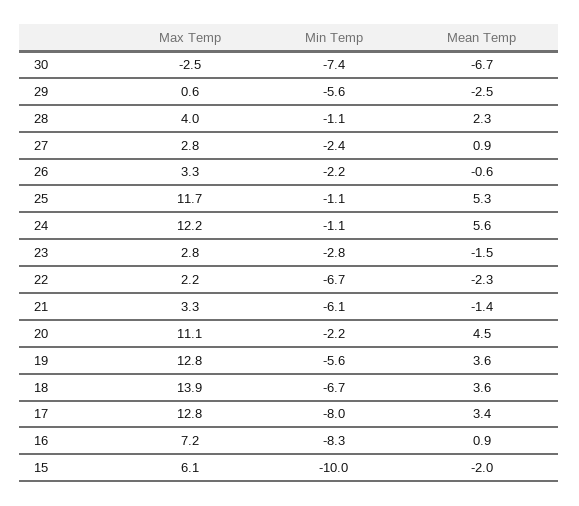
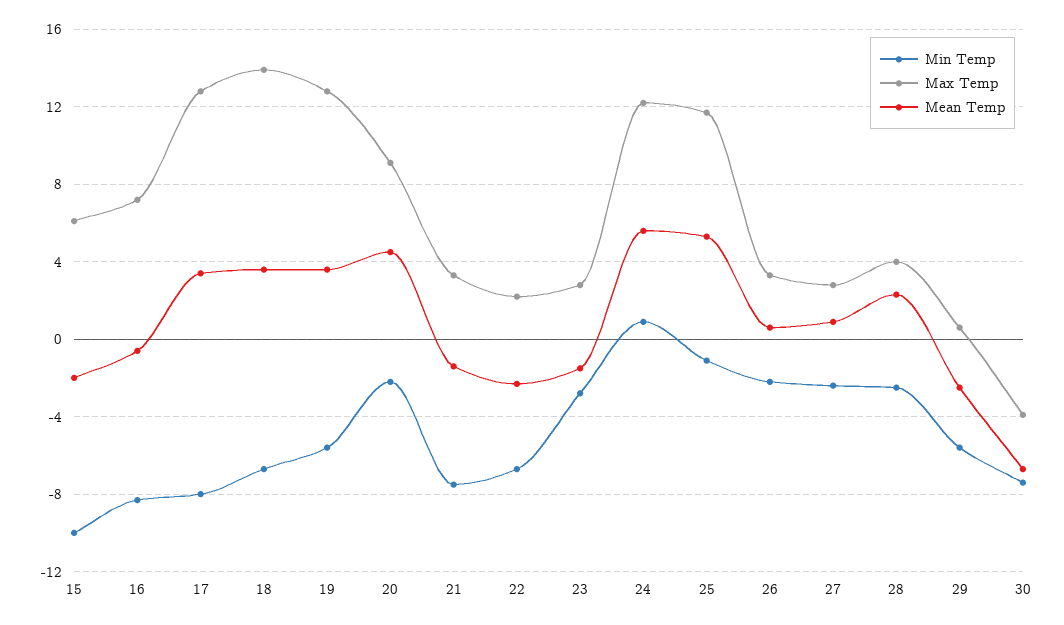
  {
    "Max Temp": {
-     "30": -2.5,
+     "30": -4,
      "29": 0.6,
      "28": 4,
      "27": 2.8,
      "26": 3.3,
      "25": 11.7,
      "24": 12.2,
      "23": 2.8,
      "22": 2.2,
      "21": 3.3,
-     "20": 11.1,
+     "20": 9,
      "19": 12.8,
      "18": 13.9,
      "17": 12.8,
      "16": 7.2,
      "15": 6.1
    },
    "Min Temp": {
      "30": -7.4,
      "29": -5.6,
-     "28": -1.1,
+     "28": -2.5,
      "27": -2.4,
      "26": -2.2,
      "25": -1.1,
-     "24": -1.1,
+     "24": 1,
      "23": -2.8,
      "22": -6.7,
-     "21": -6.1,
+     "21": -7.5,
      "20": -2.2,
      "19": -5.6,
      "18": -6.7,
      "17": -8,
      "16": -8.3,
      "15": -10
    },
    "Mean Temp": {
      "30": -6.7,
      "29": -2.5,
      "28": 2.3,
      "27": 0.9,
-     "26": -0.6,
+     "26": 0.5,
      "25": 5.3,
      "24": 5.6,
      "23": -1.5,
      "22": -2.3,
      "21": -1.4,
      "20": 4.5,
      "19": 3.6,
      "18": 3.6,
      "17": 3.4,
-     "16": 0.9,
+     "16": -0.5,
      "15": -2
    }
  }

